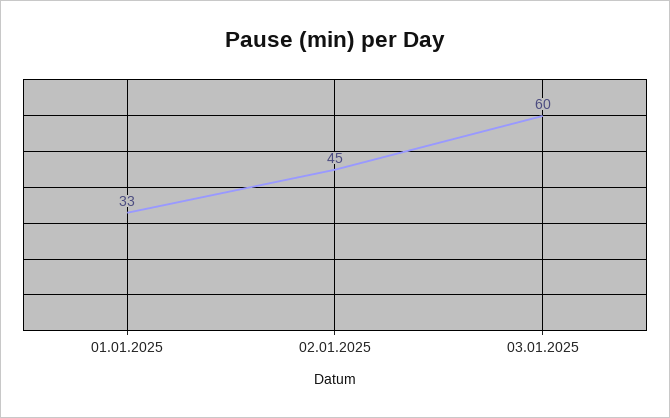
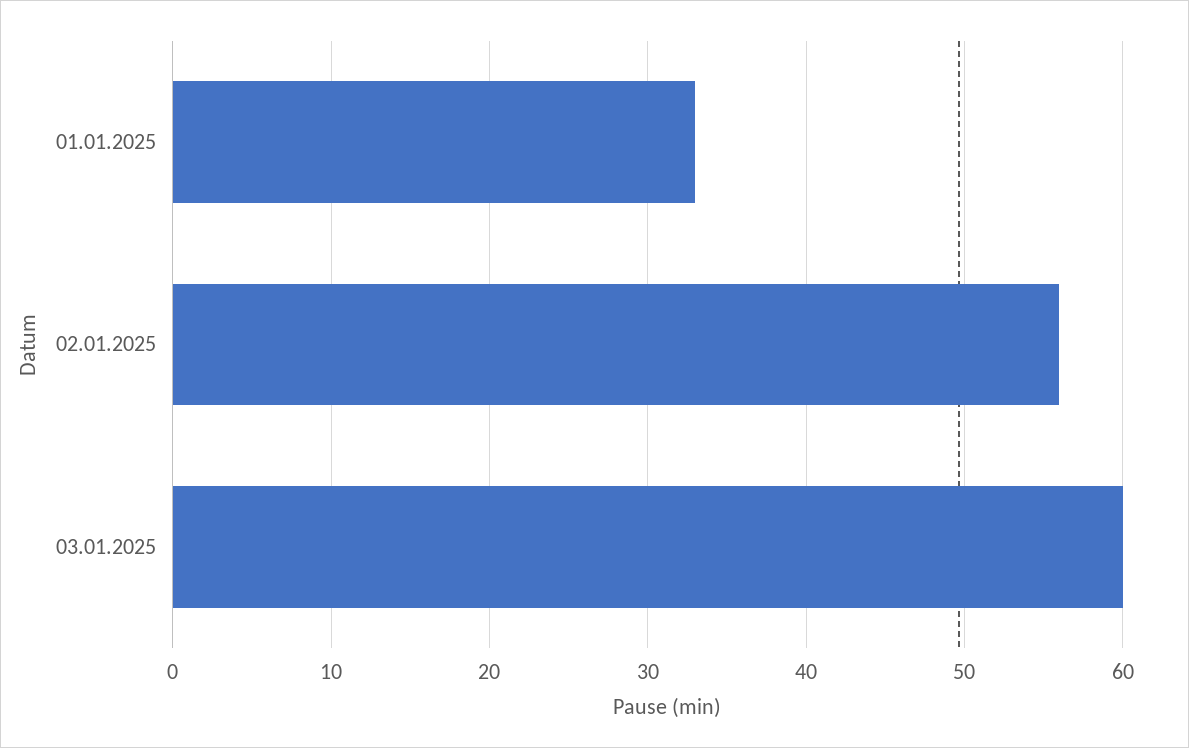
  {
    "01.01.2025": 33,
-   "02.01.2025": 45,
+   "02.01.2025": 56,
    "03.01.2025": 60
  }

